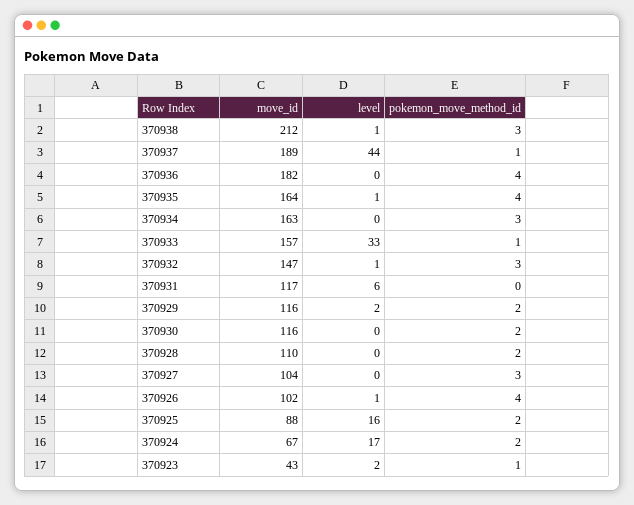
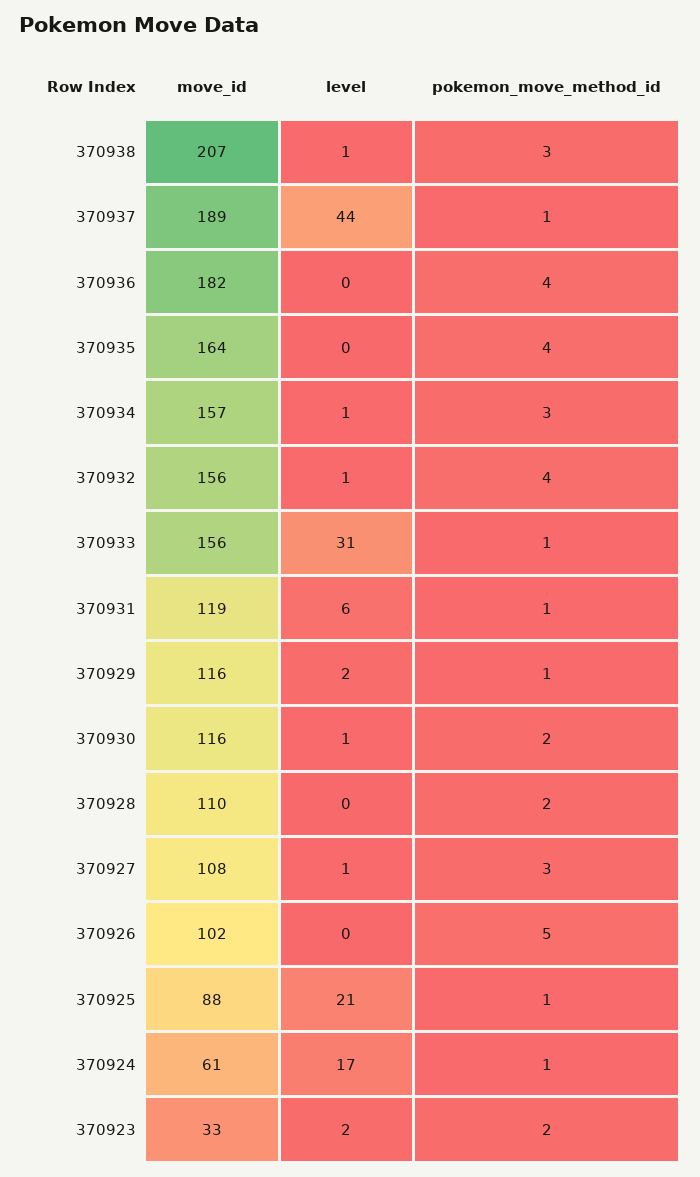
  {
    "move_id": {
-     "370938": 212,
+     "370938": 207,
      "370937": 189,
      "370936": 182,
      "370935": 164,
-     "370934": 163,
+     "370934": 157,
-     "370933": 157,
+     "370933": 156,
-     "370932": 147,
+     "370932": 156,
-     "370931": 117,
+     "370931": 119,
      "370929": 116,
      "370930": 116,
      "370928": 110,
-     "370927": 104,
+     "370927": 108,
      "370926": 102,
      "370925": 88,
-     "370924": 67,
+     "370924": 61,
-     "370923": 43
+     "370923": 33
    },
    "level": {
      "370938": 1,
      "370937": 44,
      "370936": 0,
-     "370935": 1,
+     "370935": 0,
-     "370934": 0,
+     "370934": 1,
-     "370933": 33,
+     "370933": 31,
      "370932": 1,
      "370931": 6,
      "370929": 2,
-     "370930": 0,
+     "370930": 1,
      "370928": 0,
-     "370927": 0,
+     "370927": 1,
-     "370926": 1,
+     "370926": 0,
-     "370925": 16,
+     "370925": 21,
      "370924": 17,
      "370923": 2
    },
    "pokemon_move_method_id": {
      "370938": 3,
      "370937": 1,
      "370936": 4,
      "370935": 4,
      "370934": 3,
      "370933": 1,
-     "370932": 3,
+     "370932": 4,
-     "370931": 0,
+     "370931": 1,
-     "370929": 2,
+     "370929": 1,
      "370930": 2,
      "370928": 2,
      "370927": 3,
-     "370926": 4,
+     "370926": 5,
-     "370925": 2,
+     "370925": 1,
-     "370924": 2,
+     "370924": 1,
-     "370923": 1
+     "370923": 2
    }
  }

